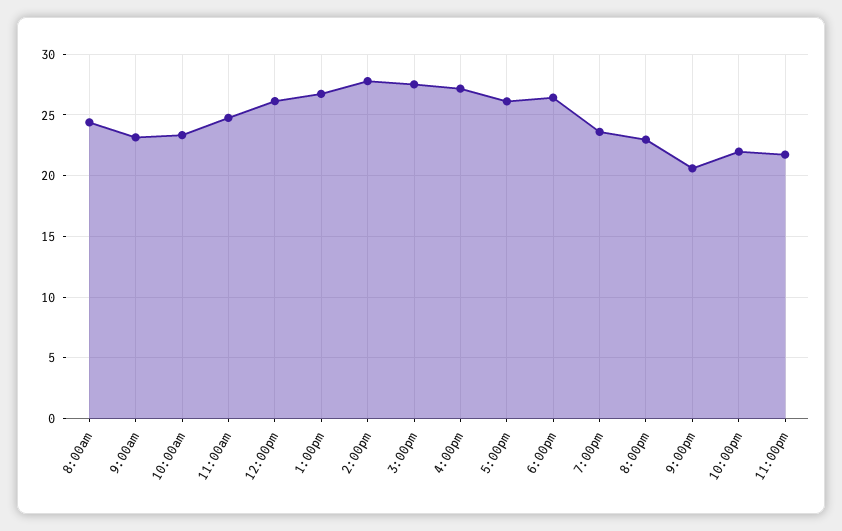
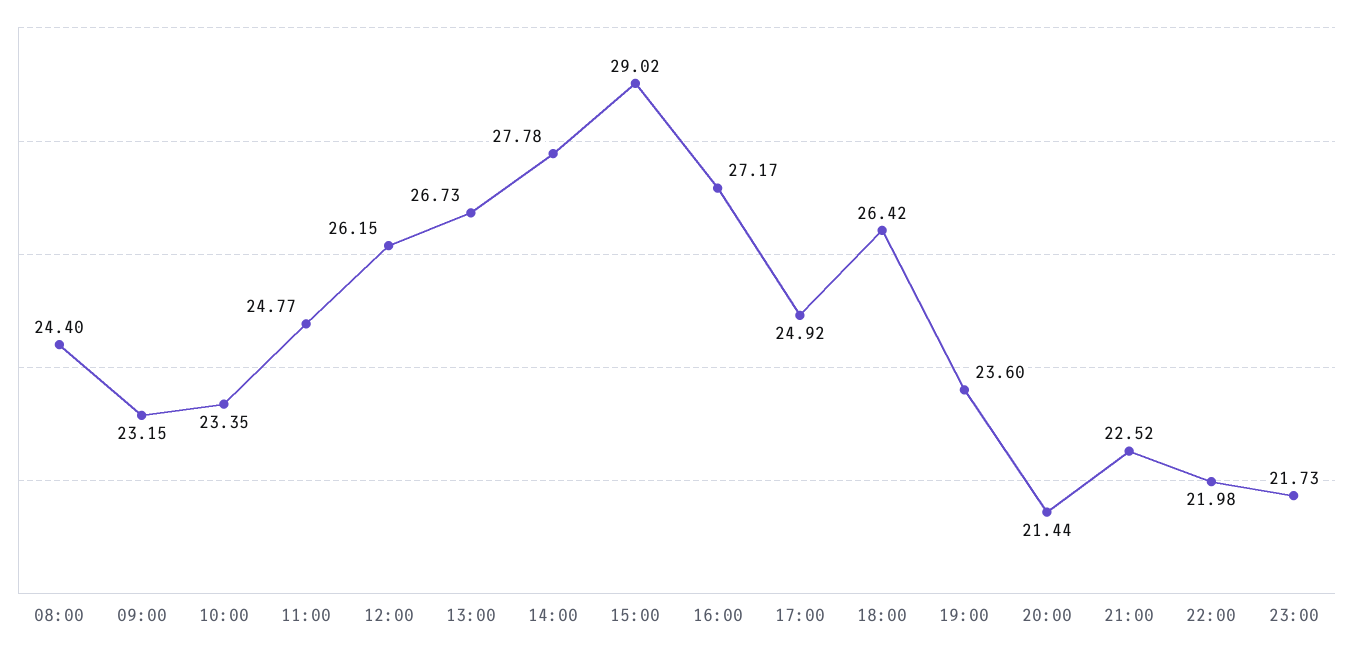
  {
    "8:00am": 24.4,
    "9:00am": 23.15,
    "10:00am": 23.35,
    "11:00am": 24.77,
    "12:00pm": 26.15,
    "1:00pm": 26.73,
    "2:00pm": 27.78,
-   "3:00pm": 27.5,
+   "3:00pm": 29.02,
    "4:00pm": 27.17,
-   "5:00pm": 26,
+   "5:00pm": 24.92,
    "6:00pm": 26.42,
    "7:00pm": 23.6,
-   "8:00pm": 23,
+   "8:00pm": 21.44,
-   "9:00pm": 20.5,
+   "9:00pm": 22.52,
    "10:00pm": 21.98,
    "11:00pm": 21.73
  }

